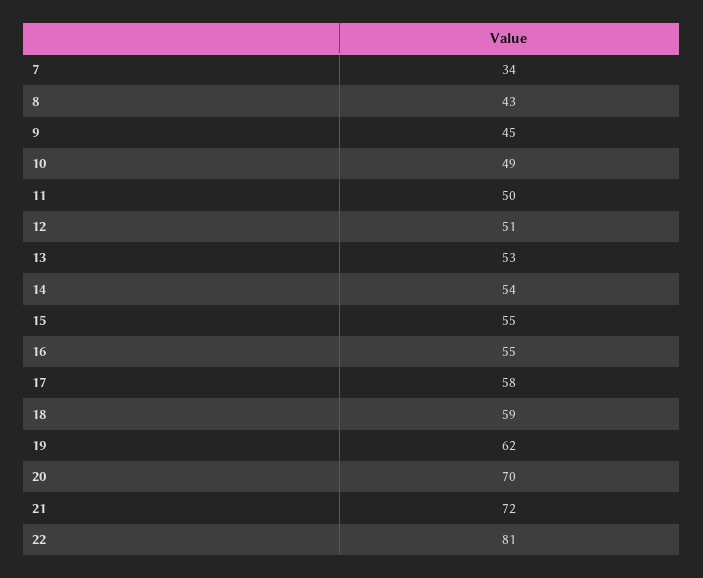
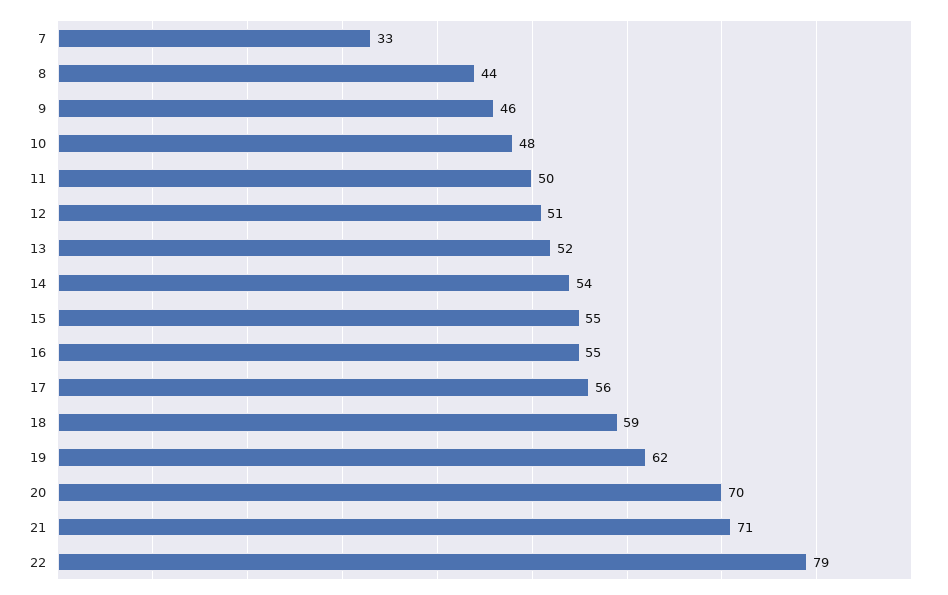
  {
-   "7": 34,
+   "7": 33,
-   "8": 43,
+   "8": 44,
-   "9": 45,
+   "9": 46,
-   "10": 49,
+   "10": 48,
    "11": 50,
    "12": 51,
-   "13": 53,
+   "13": 52,
    "14": 54,
    "15": 55,
    "16": 55,
-   "17": 58,
+   "17": 56,
    "18": 59,
    "19": 62,
    "20": 70,
-   "21": 72,
+   "21": 71,
-   "22": 81
+   "22": 79
  }

